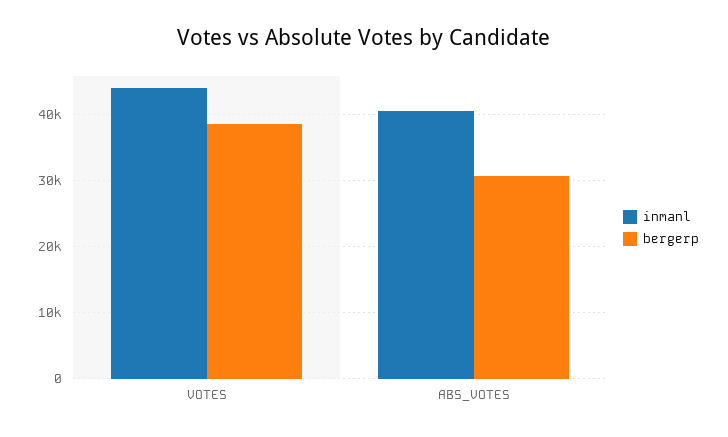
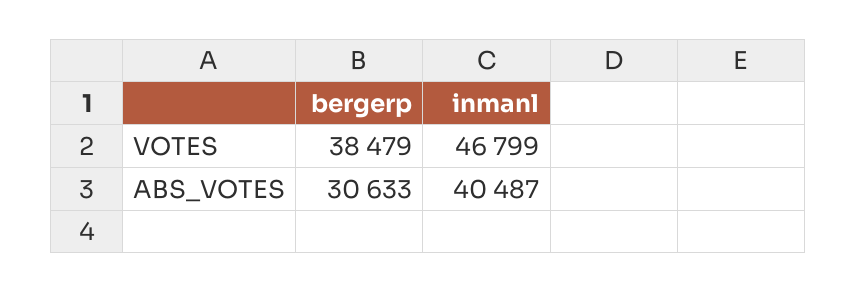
  {
    "inmanl": {
-     "VOTES": 44000,
+     "VOTES": 46799,
      "ABS_VOTES": 40487
    },
    "bergerp": {
      "VOTES": 38479,
      "ABS_VOTES": 30633
    }
  }

